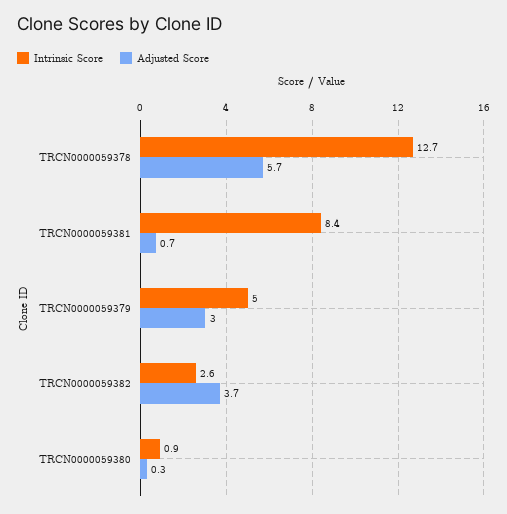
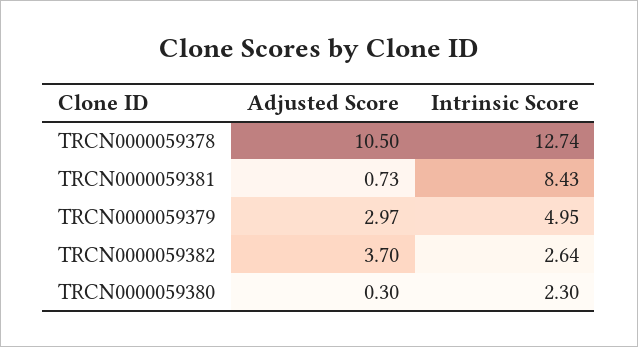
  {
    "Intrinsic Score": {
      "TRCN0000059378": 12.74,
      "TRCN0000059381": 8.43,
      "TRCN0000059379": 4.95,
      "TRCN0000059382": 2.64,
-     "TRCN0000059380": 0.9
+     "TRCN0000059380": 2.3
    },
    "Adjusted Score": {
-     "TRCN0000059378": 5.7,
+     "TRCN0000059378": 10.5,
      "TRCN0000059381": 0.73,
      "TRCN0000059379": 2.97,
      "TRCN0000059382": 3.7,
      "TRCN0000059380": 0.3
    }
  }

